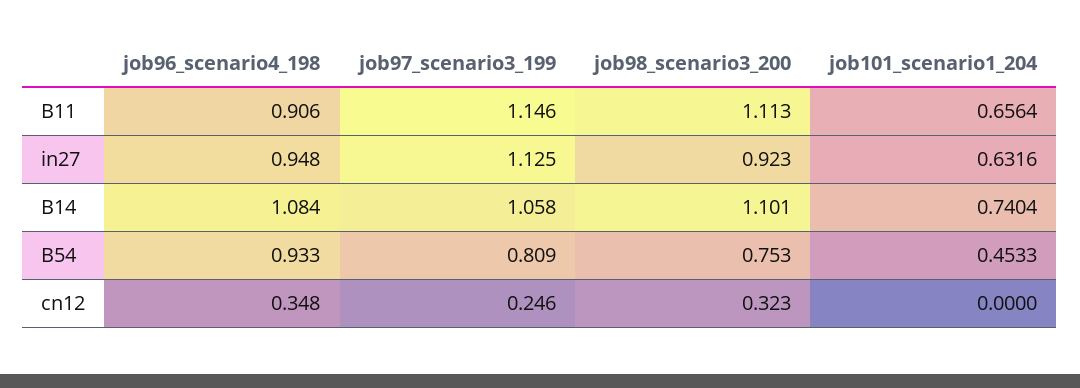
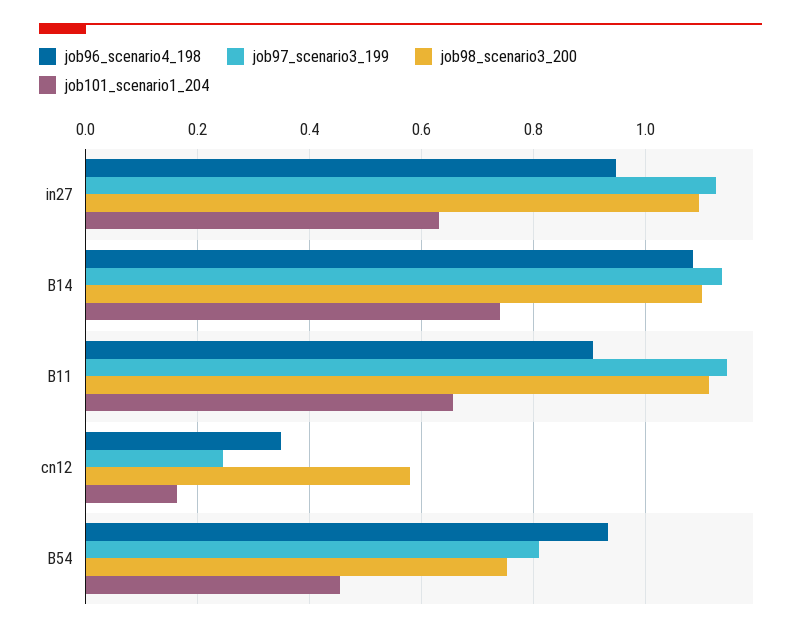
  {
    "job96_scenario4_198": {
      "B11": 0.906,
      "in27": 0.948,
      "B14": 1.084,
      "B54": 0.933,
      "cn12": 0.348
    },
    "job97_scenario3_199": {
      "B11": 1.146,
      "in27": 1.125,
-     "B14": 1.058,
+     "B14": 1.14,
      "B54": 0.809,
      "cn12": 0.246
    },
    "job98_scenario3_200": {
      "B11": 1.113,
-     "in27": 0.923,
+     "in27": 1.1,
      "B14": 1.101,
      "B54": 0.753,
-     "cn12": 0.323
+     "cn12": 0.58
    },
    "job101_scenario1_204": {
      "B11": 0.6564,
      "in27": 0.6316,
      "B14": 0.7404,
      "B54": 0.4533,
-     "cn12": 0
+     "cn12": 0.16
    }
  }

